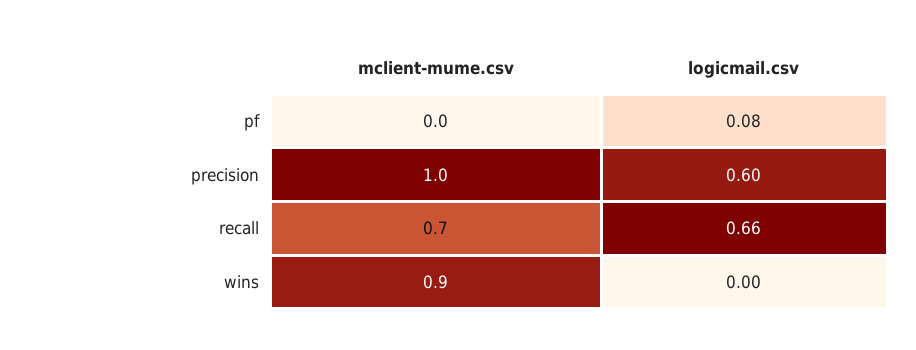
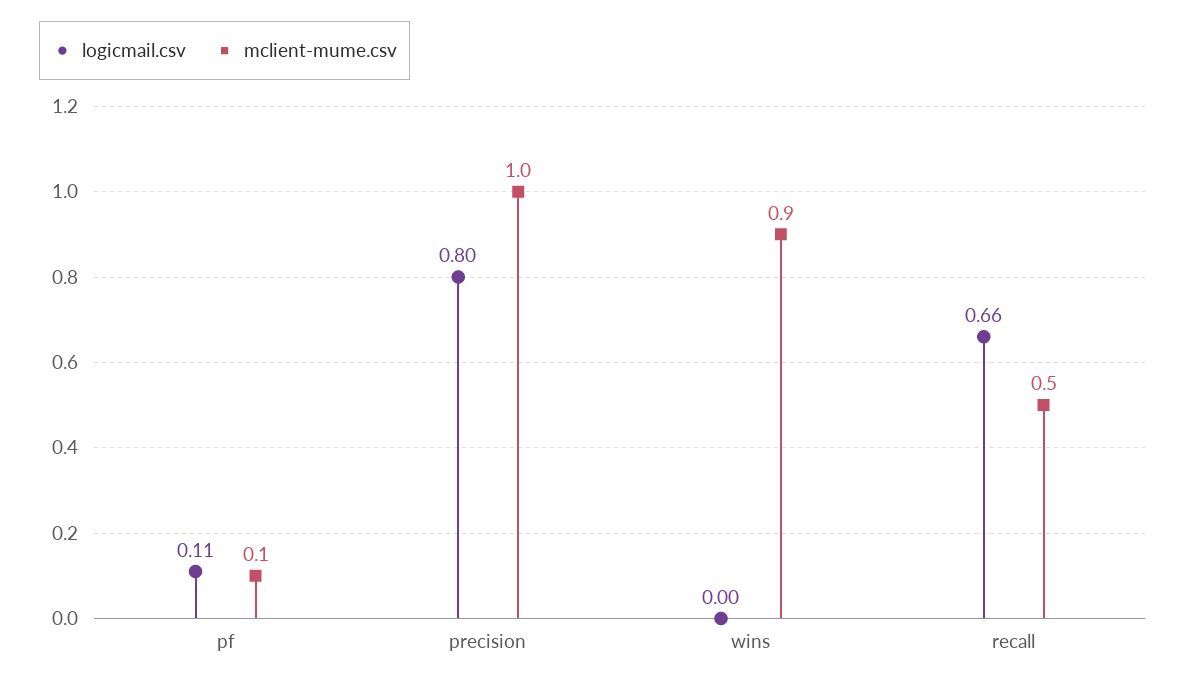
  {
    "mclient-mume.csv": {
-     "pf": 0,
+     "pf": 0.1,
      "precision": 1,
-     "recall": 0.7,
+     "recall": 0.5,
      "wins": 0.9
    },
    "logicmail.csv": {
-     "pf": 0.08,
+     "pf": 0.11,
-     "precision": 0.6,
+     "precision": 0.8,
      "recall": 0.66,
      "wins": 0
    }
  }

